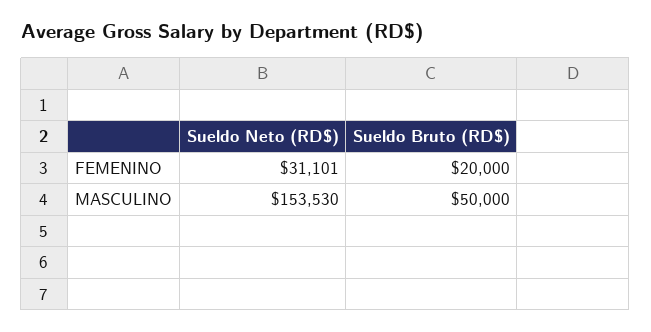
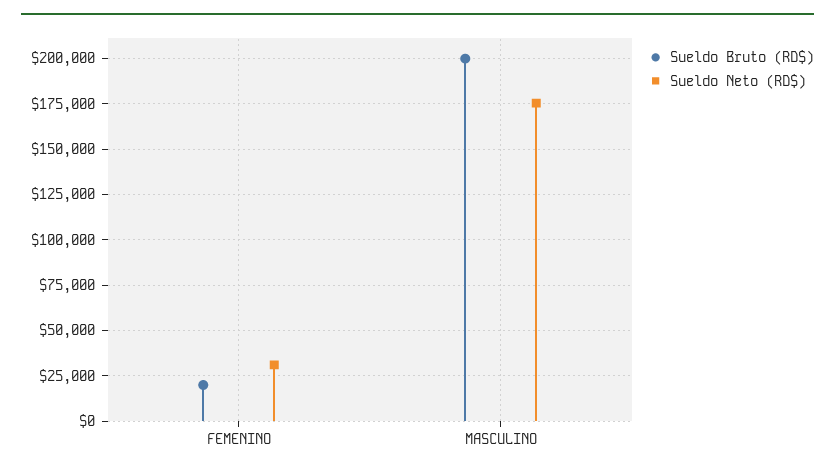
  {
    "Sueldo Neto (RD$)": {
      "FEMENINO": 31101,
-     "MASCULINO": 153530
+     "MASCULINO": 175000
    },
    "Sueldo Bruto (RD$)": {
      "FEMENINO": 20000,
-     "MASCULINO": 50000
+     "MASCULINO": 200000
    }
  }

